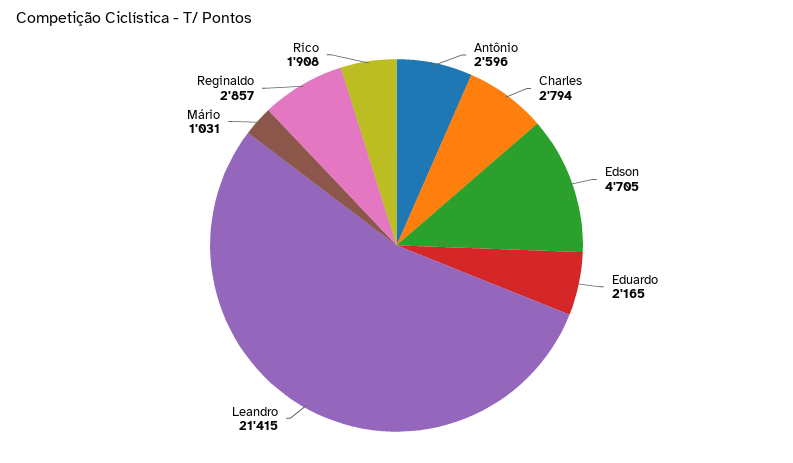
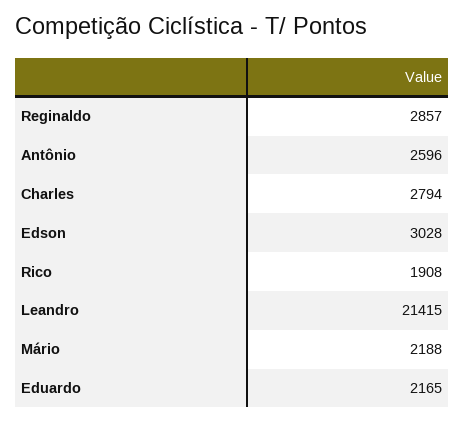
  {
    "Antônio": 2596,
    "Charles": 2794,
-   "Edson": 4705,
+   "Edson": 3028,
    "Eduardo": 2165,
    "Leandro": 21415,
-   "Mário": 1031,
+   "Mário": 2188,
    "Reginaldo": 2857,
    "Rico": 1908
  }

